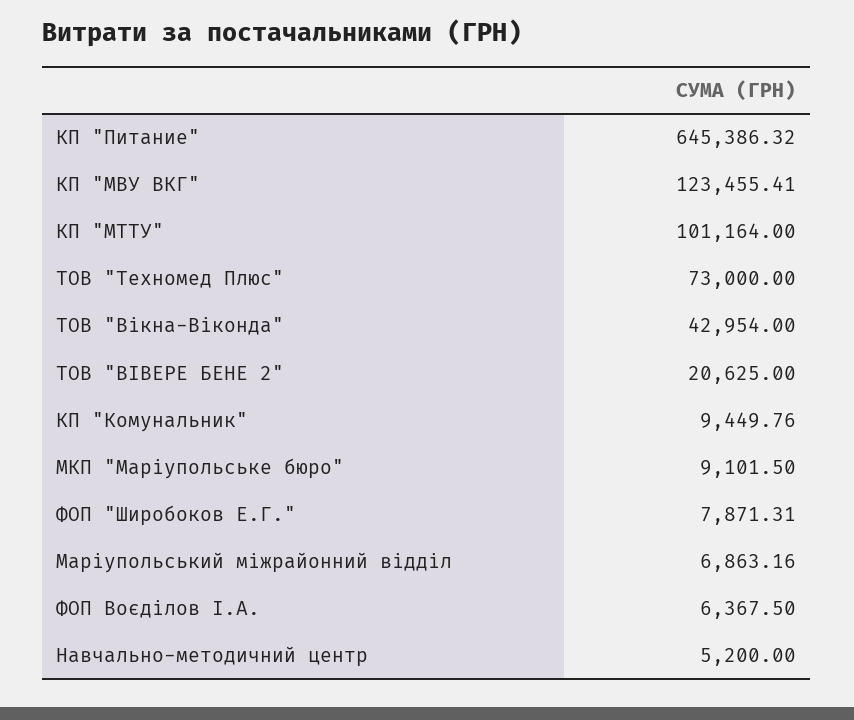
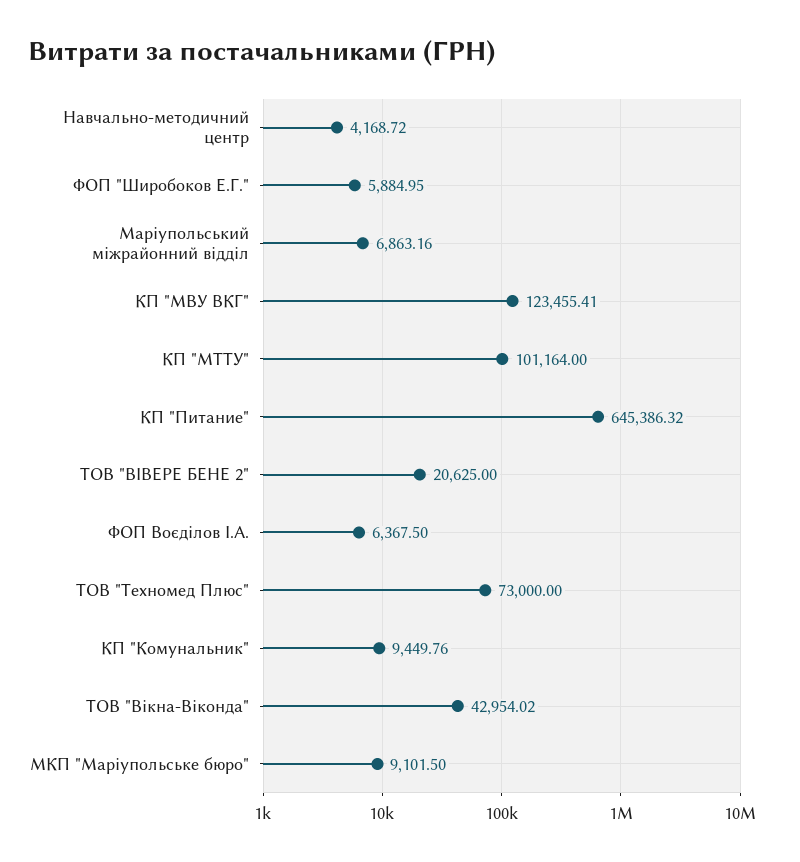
  {
    "КП \"Питание\"": 645386.32,
    "КП \"МВУ ВКГ\"": 123455.41,
    "КП \"МТТУ\"": 101164,
    "ТОВ \"Техномед Плюс\"": 73000,
-   "ТОВ \"Вікна-Віконда\"": 42954,
+   "ТОВ \"Вікна-Віконда\"": 42954.02,
    "ТОВ \"ВІВЕРЕ БЕНЕ 2\"": 20625,
    "КП \"Комунальник\"": 9449.76,
    "МКП \"Маріупольське бюро\"": 9101.5,
-   "ФОП \"Широбоков Е.Г.\"": 7871.31,
+   "ФОП \"Широбоков Е.Г.\"": 5884.95,
    "Маріупольський міжрайонний відділ": 6863.16,
    "ФОП Воєділов І.А.": 6367.5,
-   "Навчально-методичний центр": 5200
+   "Навчально-методичний центр": 4168.72
  }

